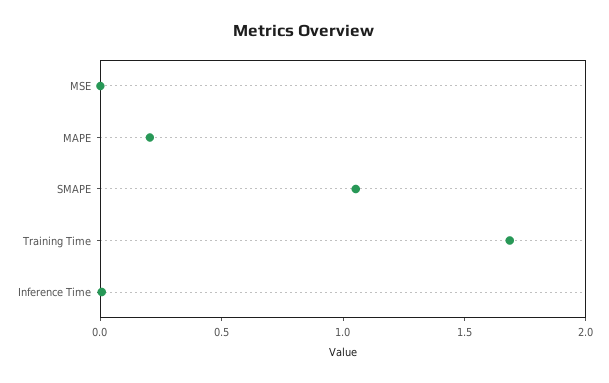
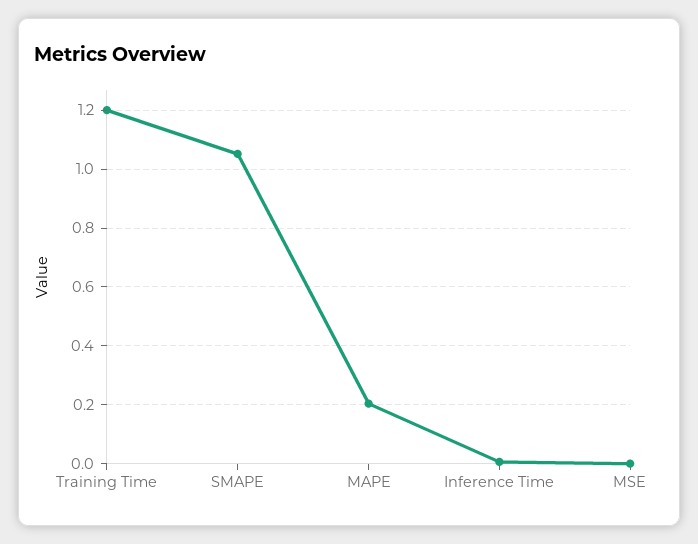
  {
    "MSE": 0,
    "MAPE": 0.2,
    "SMAPE": 1.05,
-   "Training Time": 1.7,
+   "Training Time": 1.2,
    "Inference Time": 0
  }

